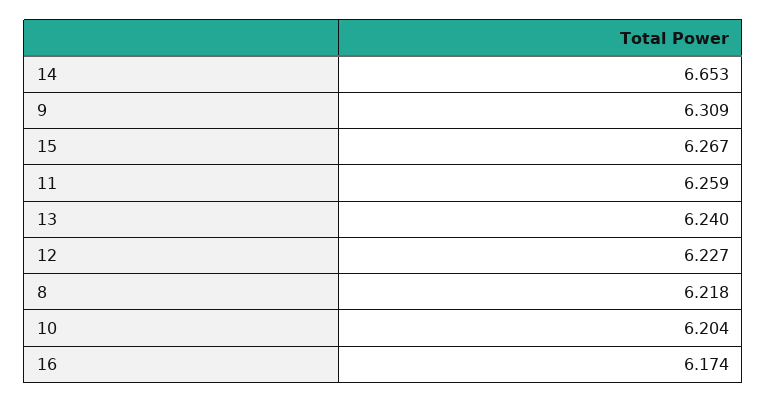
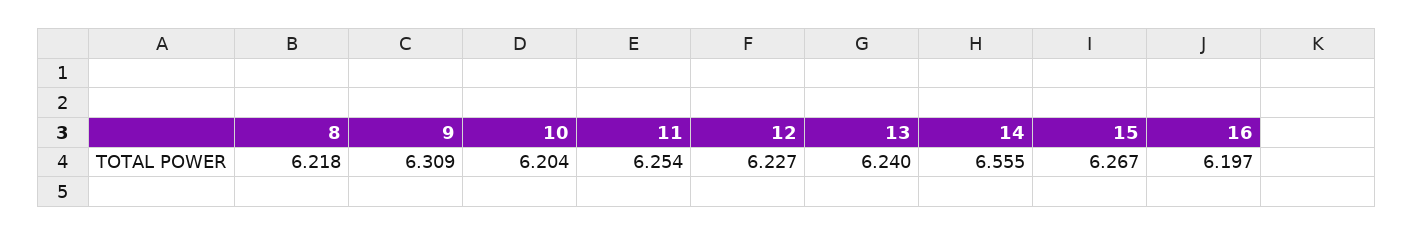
  {
-   "14": 6.653,
+   "14": 6.555,
    "9": 6.309,
    "15": 6.267,
-   "11": 6.259,
+   "11": 6.254,
    "13": 6.24,
    "12": 6.227,
    "8": 6.218,
    "10": 6.204,
-   "16": 6.174
+   "16": 6.197
  }

